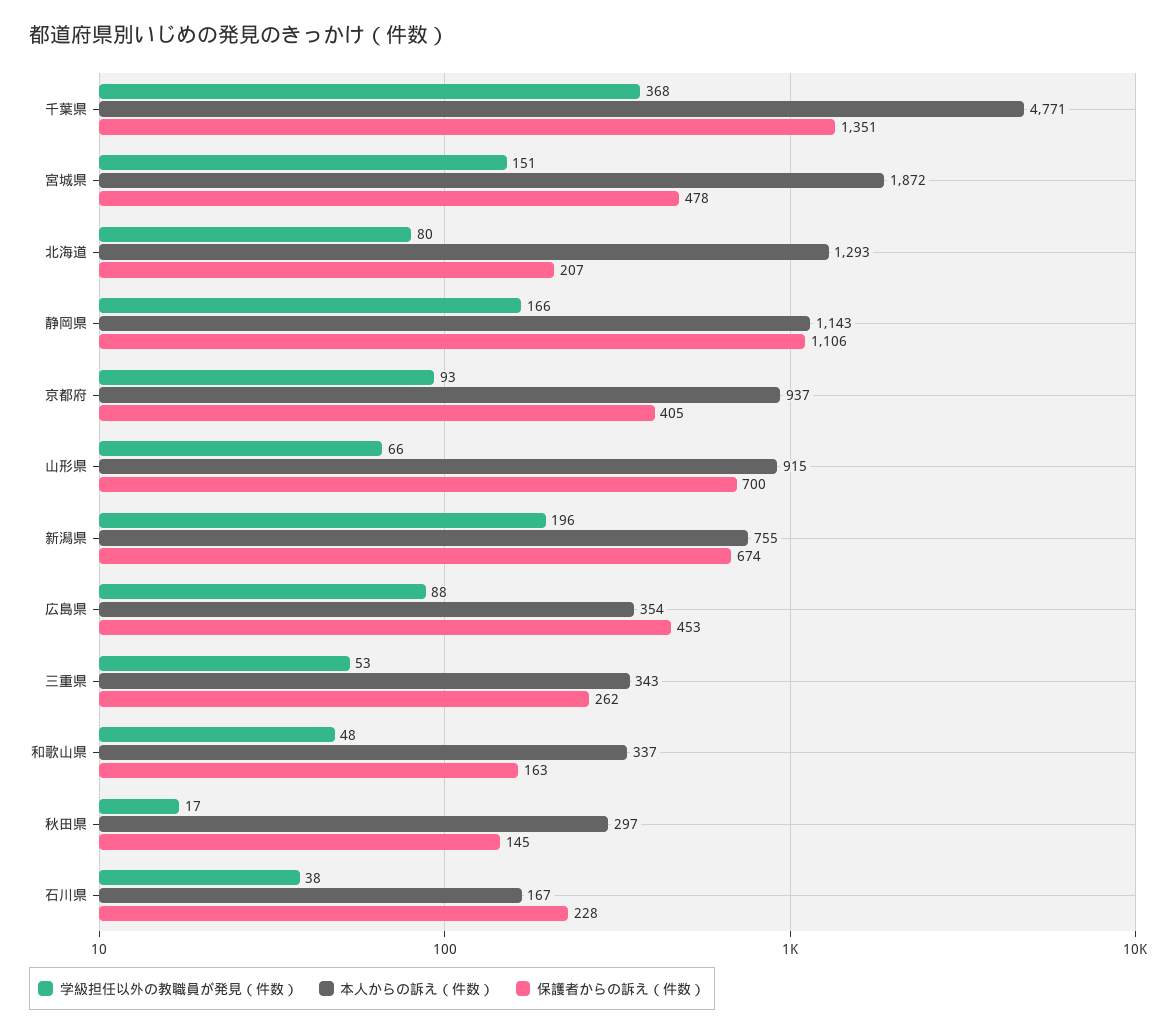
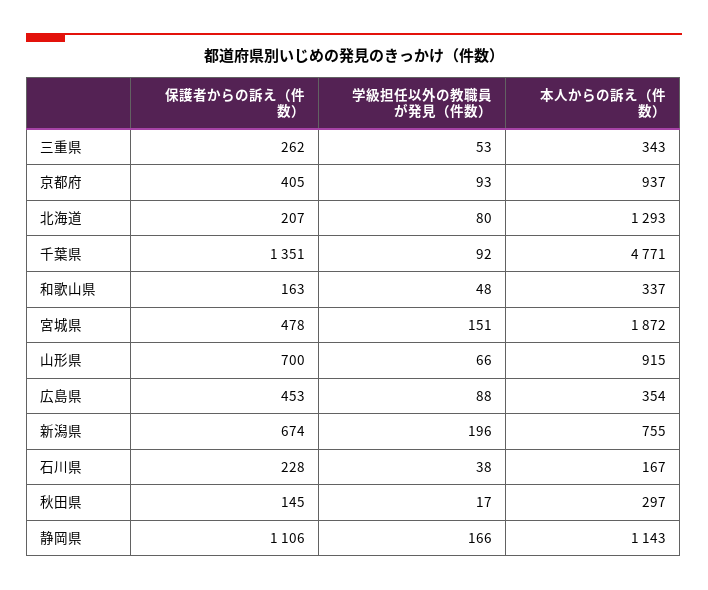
  {
    "学級担任以外の教職員が発見（件数）": {
-     "千葉県": 368,
+     "千葉県": 92,
      "宮城県": 151,
      "北海道": 80,
      "静岡県": 166,
      "京都府": 93,
      "山形県": 66,
      "新潟県": 196,
      "広島県": 88,
      "三重県": 53,
      "和歌山県": 48,
      "秋田県": 17,
      "石川県": 38
    },
    "本人からの訴え（件数）": {
      "千葉県": 4771,
      "宮城県": 1872,
      "北海道": 1293,
      "静岡県": 1143,
      "京都府": 937,
      "山形県": 915,
      "新潟県": 755,
      "広島県": 354,
      "三重県": 343,
      "和歌山県": 337,
      "秋田県": 297,
      "石川県": 167
    },
    "保護者からの訴え（件数）": {
      "千葉県": 1351,
      "宮城県": 478,
      "北海道": 207,
      "静岡県": 1106,
      "京都府": 405,
      "山形県": 700,
      "新潟県": 674,
      "広島県": 453,
      "三重県": 262,
      "和歌山県": 163,
      "秋田県": 145,
      "石川県": 228
    }
  }

